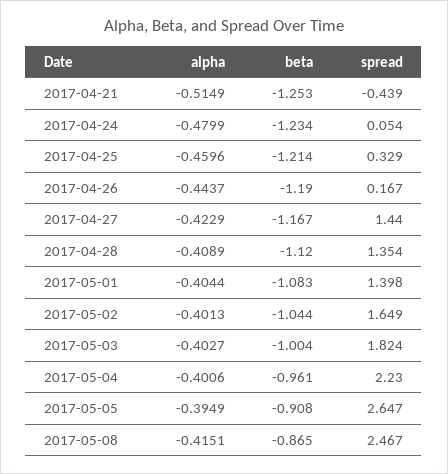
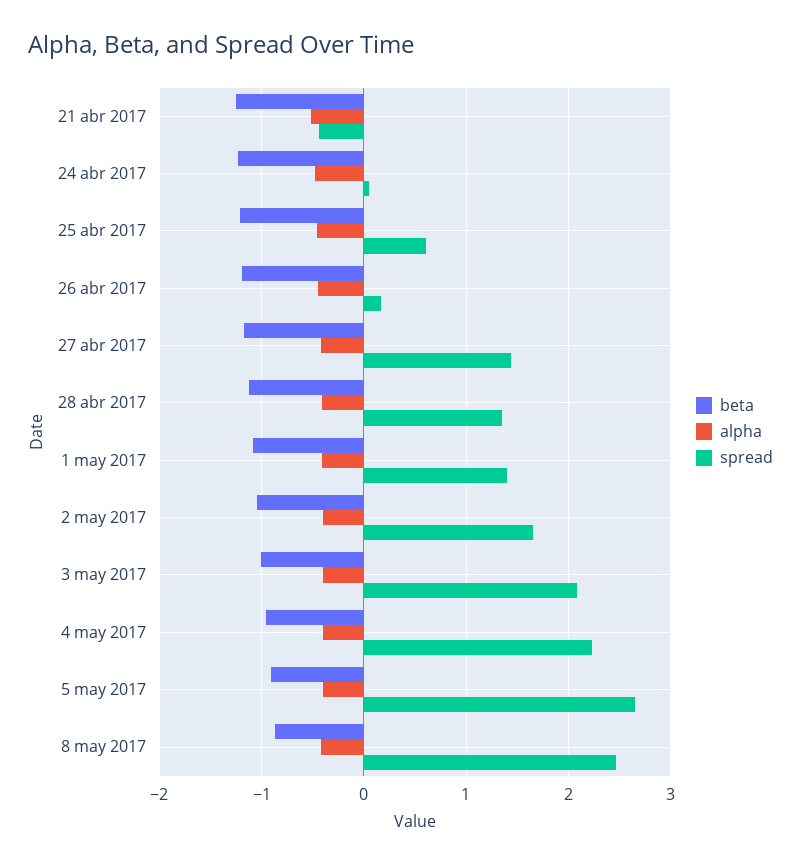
  {
    "alpha": {
      "2017-04-21": -0.5149,
      "2017-04-24": -0.4799,
      "2017-04-25": -0.4596,
      "2017-04-26": -0.4437,
      "2017-04-27": -0.4229,
      "2017-04-28": -0.4089,
      "2017-05-01": -0.4044,
      "2017-05-02": -0.4013,
      "2017-05-03": -0.4027,
      "2017-05-04": -0.4006,
      "2017-05-05": -0.3949,
      "2017-05-08": -0.4151
    },
    "beta": {
      "2017-04-21": -1.253,
      "2017-04-24": -1.234,
      "2017-04-25": -1.214,
      "2017-04-26": -1.19,
      "2017-04-27": -1.167,
      "2017-04-28": -1.12,
      "2017-05-01": -1.083,
      "2017-05-02": -1.044,
      "2017-05-03": -1.004,
      "2017-05-04": -0.961,
      "2017-05-05": -0.908,
      "2017-05-08": -0.865
    },
    "spread": {
      "2017-04-21": -0.439,
      "2017-04-24": 0.054,
-     "2017-04-25": 0.329,
+     "2017-04-25": 0.6,
      "2017-04-26": 0.167,
      "2017-04-27": 1.44,
      "2017-04-28": 1.354,
      "2017-05-01": 1.398,
      "2017-05-02": 1.649,
-     "2017-05-03": 1.824,
+     "2017-05-03": 2.1,
      "2017-05-04": 2.23,
      "2017-05-05": 2.647,
      "2017-05-08": 2.467
    }
  }

